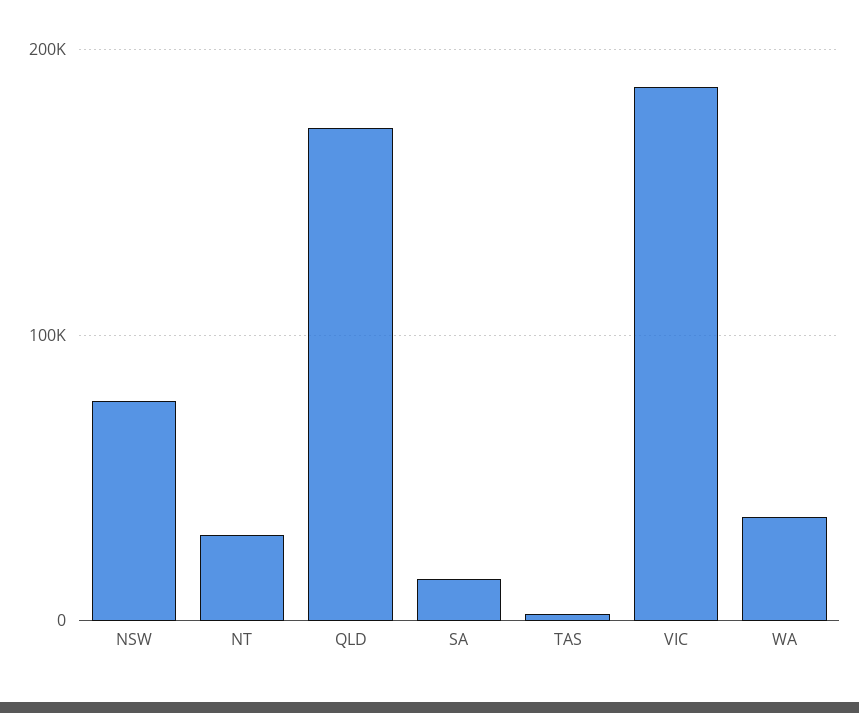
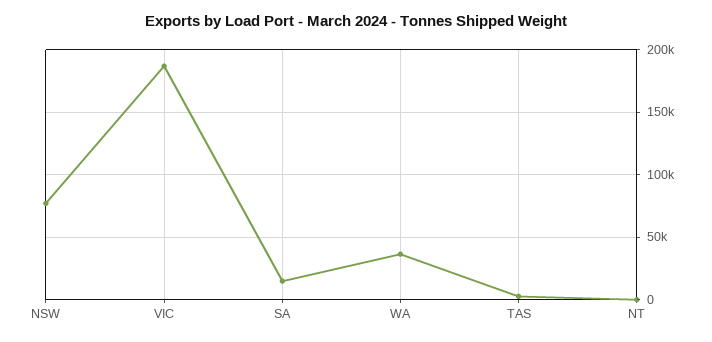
  {
    "NSW": 75000,
-   "NT": 30000,
+   "NT": 0,
-   "QLD": 170000,
    "SA": 15000,
    "TAS": 5000,
    "VIC": 185000,
    "WA": 35000
  }

